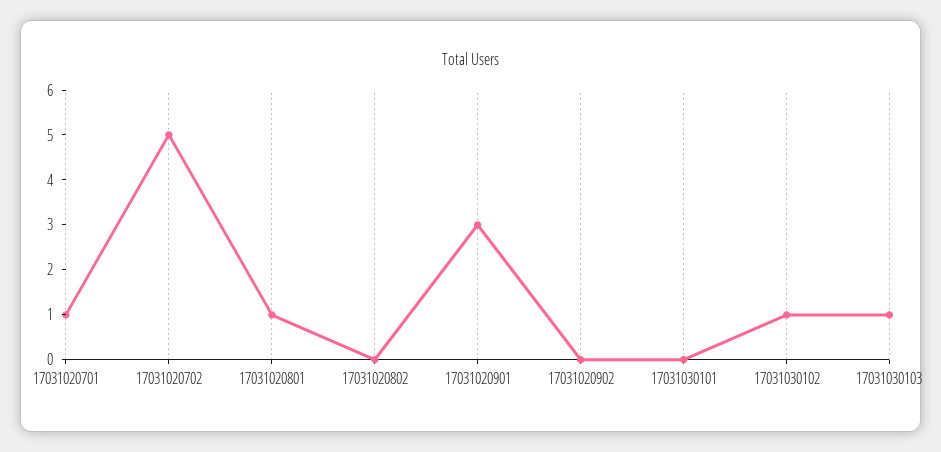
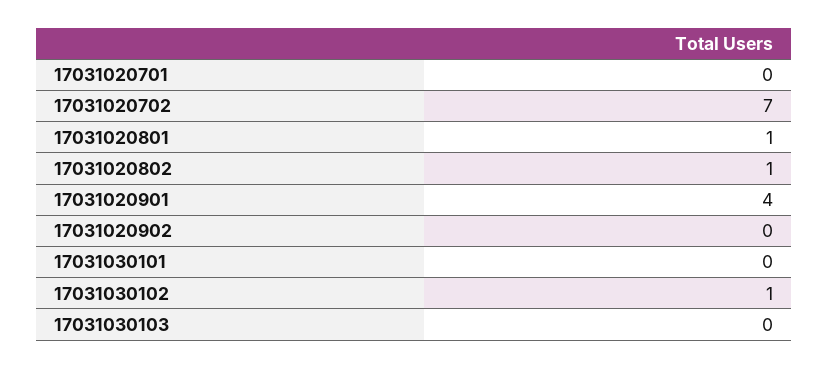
  {
-   "17031020701": 1,
+   "17031020701": 0,
-   "17031020702": 5,
+   "17031020702": 7,
    "17031020801": 1,
-   "17031020802": 0,
+   "17031020802": 1,
-   "17031020901": 3,
+   "17031020901": 4,
    "17031020902": 0,
    "17031030101": 0,
    "17031030102": 1,
-   "17031030103": 1
+   "17031030103": 0
  }

